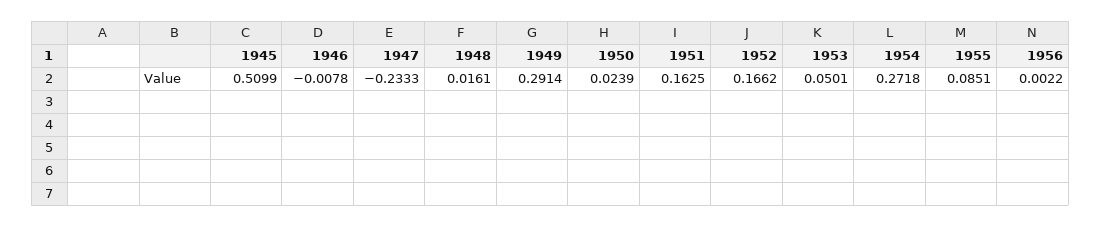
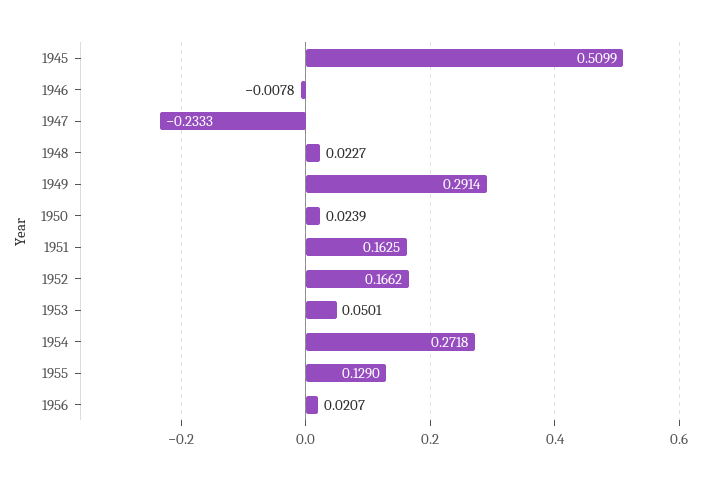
  {
    "1945": 0.5099,
    "1946": -0.0078,
    "1947": -0.2333,
-   "1948": 0.0161,
+   "1948": 0.0227,
    "1949": 0.2914,
    "1950": 0.0239,
    "1951": 0.1625,
    "1952": 0.1662,
    "1953": 0.0501,
    "1954": 0.2718,
-   "1955": 0.0851,
+   "1955": 0.129,
-   "1956": 0.0022
+   "1956": 0.0207
  }

